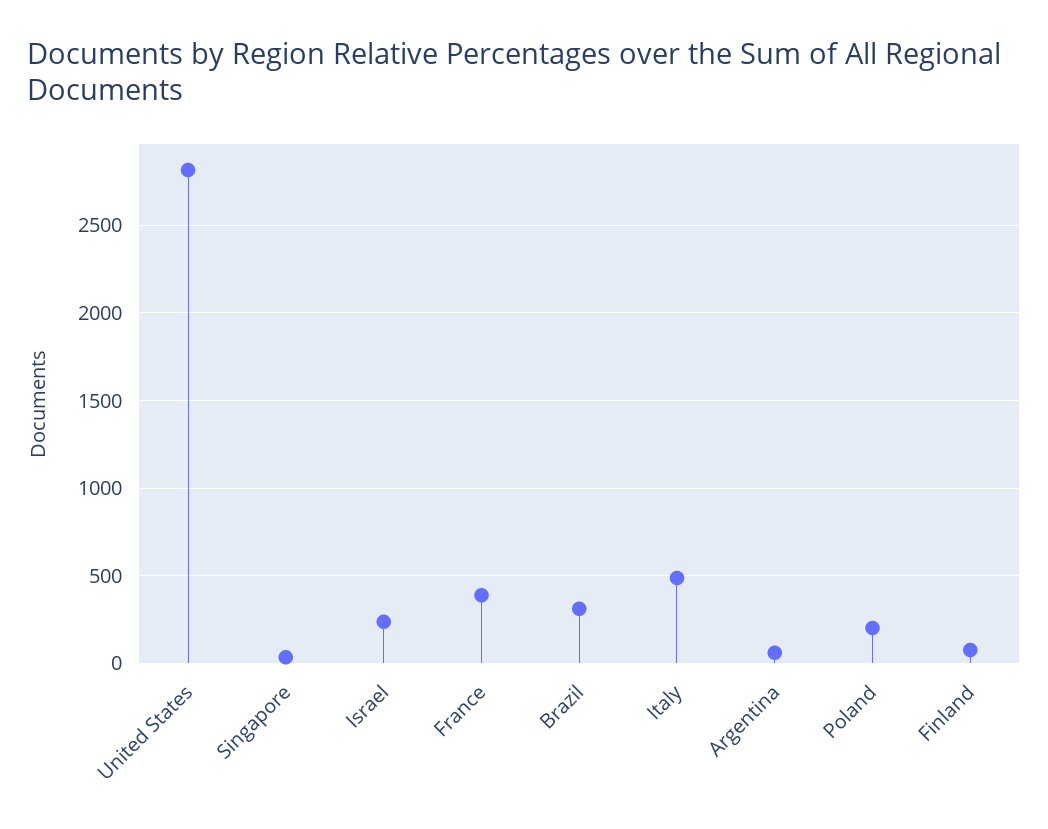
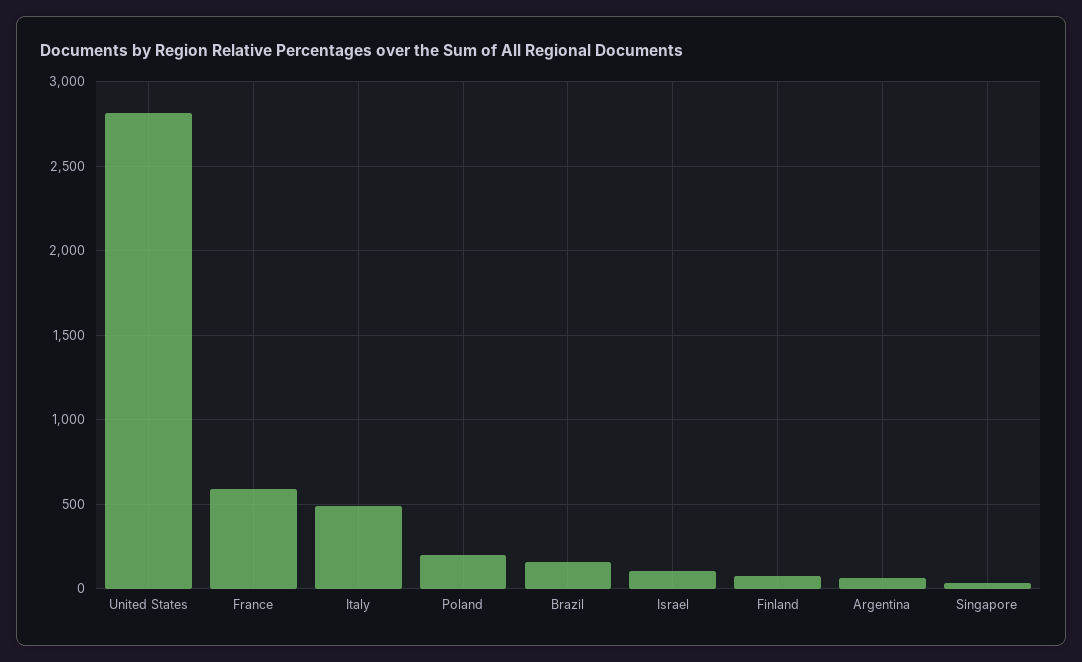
  {
    "United States": 2800,
    "Singapore": 50,
-   "Israel": 250,
+   "Israel": 100,
-   "France": 400,
+   "France": 600,
-   "Brazil": 300,
+   "Brazil": 150,
    "Italy": 500,
    "Argentina": 50,
    "Poland": 200,
    "Finland": 100
  }

